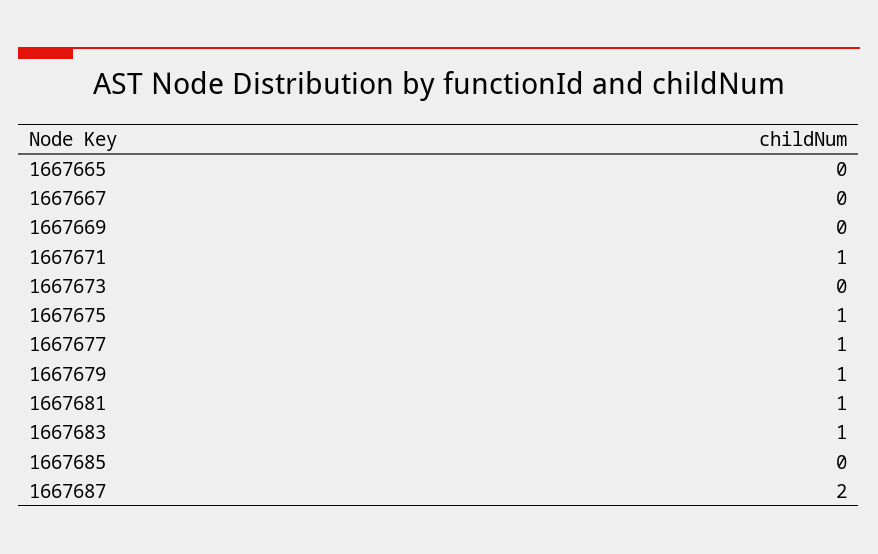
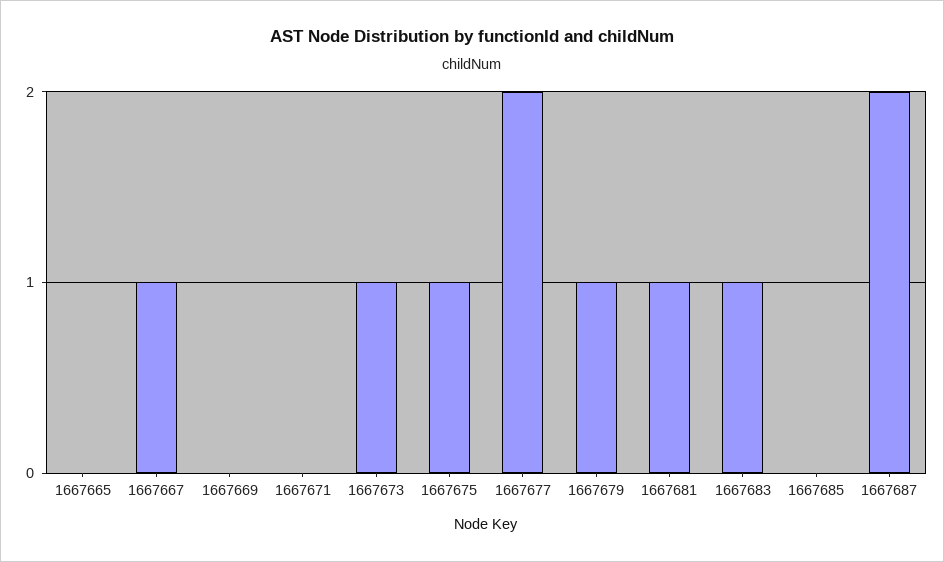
  {
    "1667665": 0,
-   "1667667": 0,
+   "1667667": 1,
    "1667669": 0,
-   "1667671": 1,
+   "1667671": 0,
-   "1667673": 0,
+   "1667673": 1,
    "1667675": 1,
-   "1667677": 1,
+   "1667677": 2,
    "1667679": 1,
    "1667681": 1,
    "1667683": 1,
    "1667685": 0,
    "1667687": 2
  }

